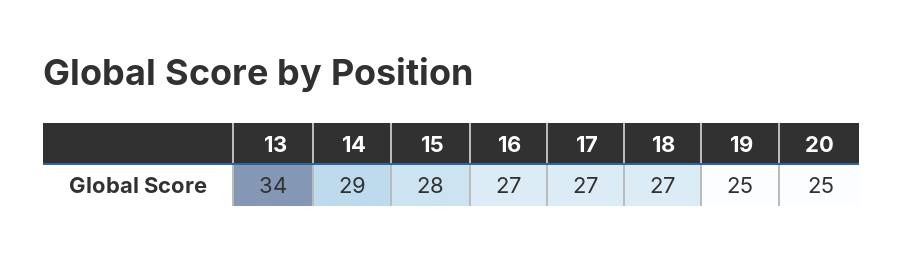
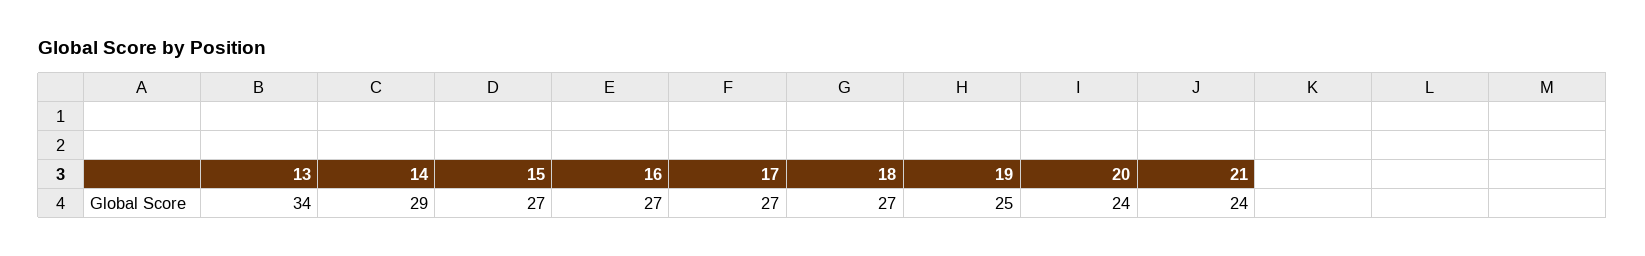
  {
    "13": 34,
    "14": 29,
-   "15": 28,
+   "15": 27,
    "16": 27,
    "17": 27,
    "18": 27,
    "19": 25,
-   "20": 25
+   "20": 24,
+   "21": 24
  }

